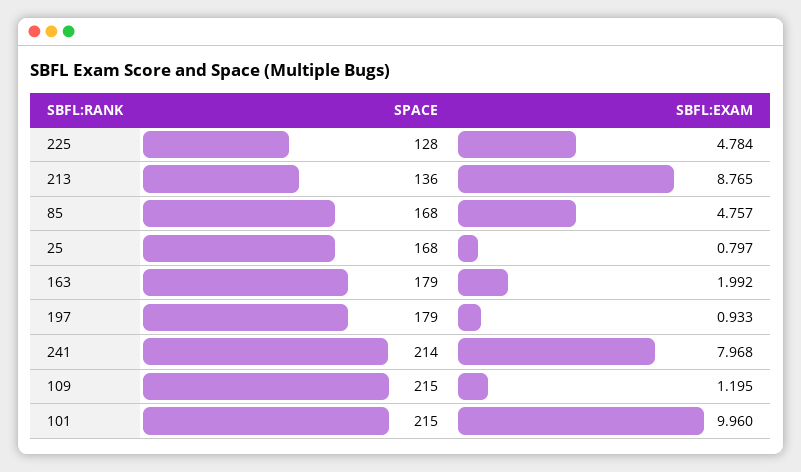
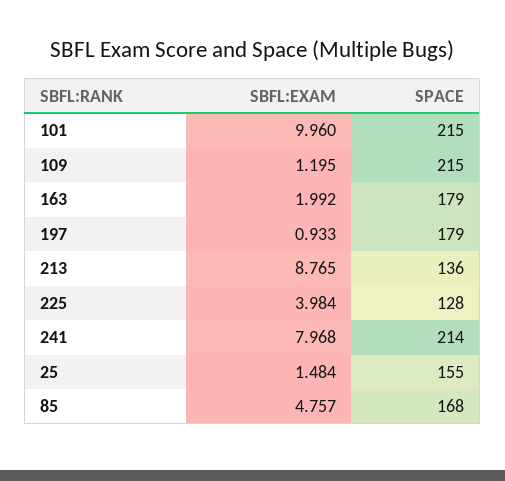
  {
    "SPACE": {
      "225": 128,
      "213": 136,
      "85": 168,
-     "25": 168,
+     "25": 155,
      "163": 179,
      "197": 179,
      "241": 214,
      "109": 215,
      "101": 215
    },
    "SBFL:EXAM": {
-     "225": 4.784,
+     "225": 3.984,
      "213": 8.765,
      "85": 4.757,
-     "25": 0.797,
+     "25": 1.484,
      "163": 1.992,
      "197": 0.933,
      "241": 7.968,
      "109": 1.195,
      "101": 9.96
    }
  }

